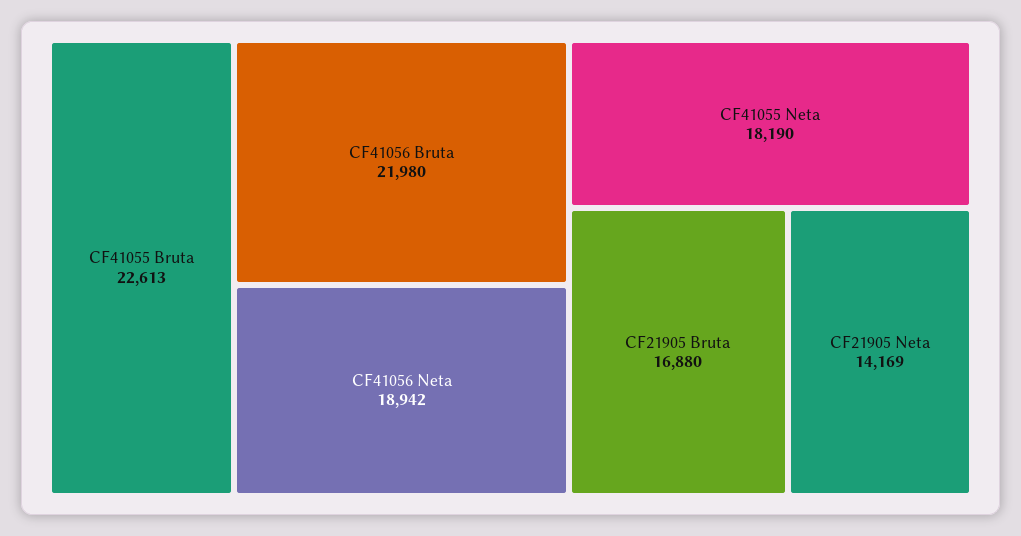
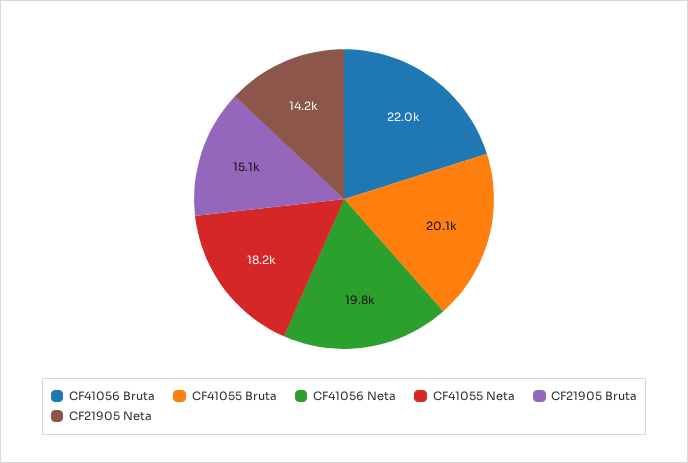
  {
-   "CF41055 Bruta": 22613,
+   "CF41055 Bruta": 20100,
    "CF41056 Bruta": 21980,
-   "CF41056 Neta": 18942,
+   "CF41056 Neta": 19800,
    "CF41055 Neta": 18190,
-   "CF21905 Bruta": 16880,
+   "CF21905 Bruta": 15100,
    "CF21905 Neta": 14169
  }

